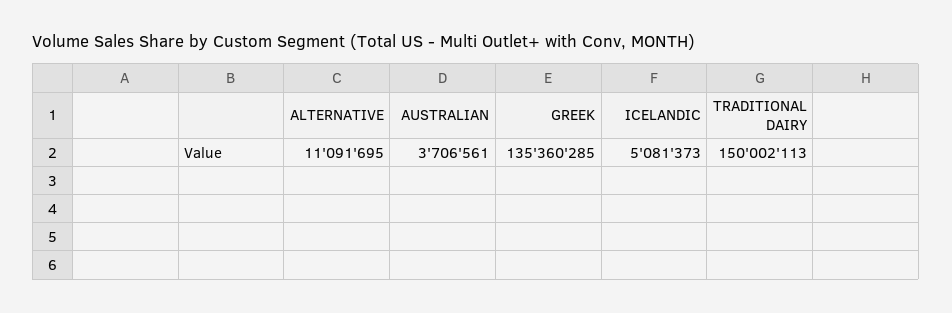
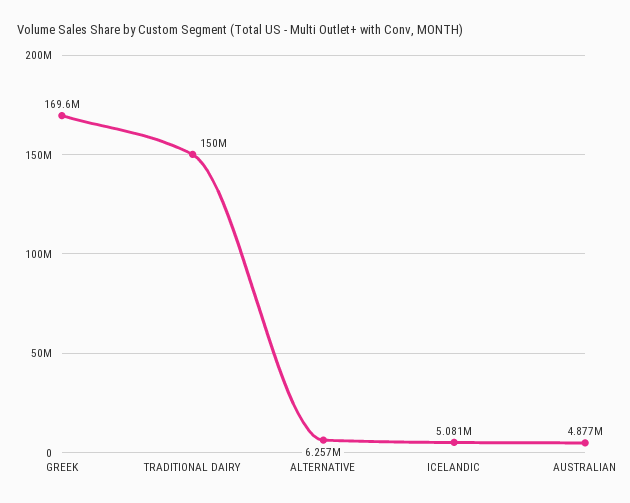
  {
-   "ALTERNATIVE": 11091695,
+   "ALTERNATIVE": 6257000,
-   "AUSTRALIAN": 3706561,
+   "AUSTRALIAN": 4877000,
-   "GREEK": 135360285,
+   "GREEK": 169600000,
    "ICELANDIC": 5081373,
    "TRADITIONAL DAIRY": 150002113
  }

